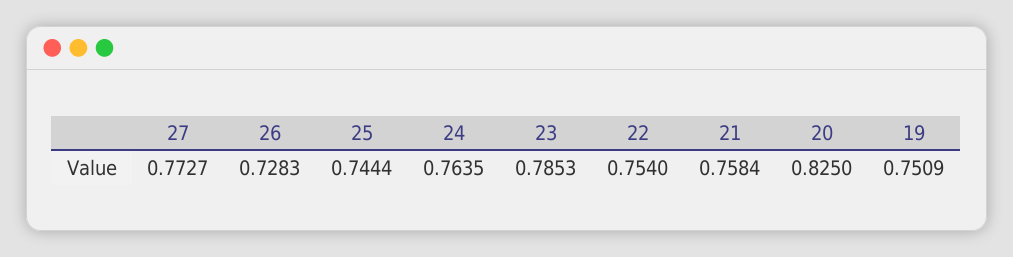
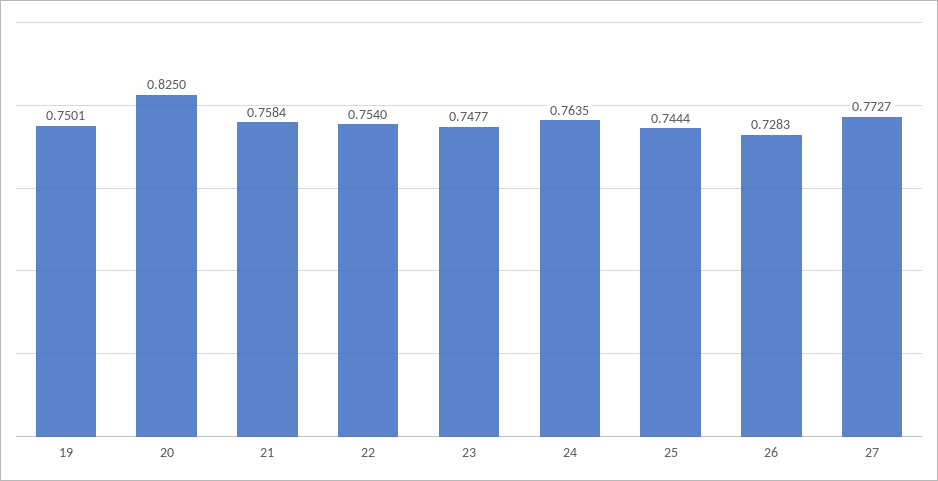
  {
    "27": 0.7727,
    "26": 0.7283,
    "25": 0.7444,
    "24": 0.7635,
-   "23": 0.7853,
+   "23": 0.7477,
    "22": 0.754,
    "21": 0.7584,
    "20": 0.825,
-   "19": 0.7509
+   "19": 0.7501
  }

